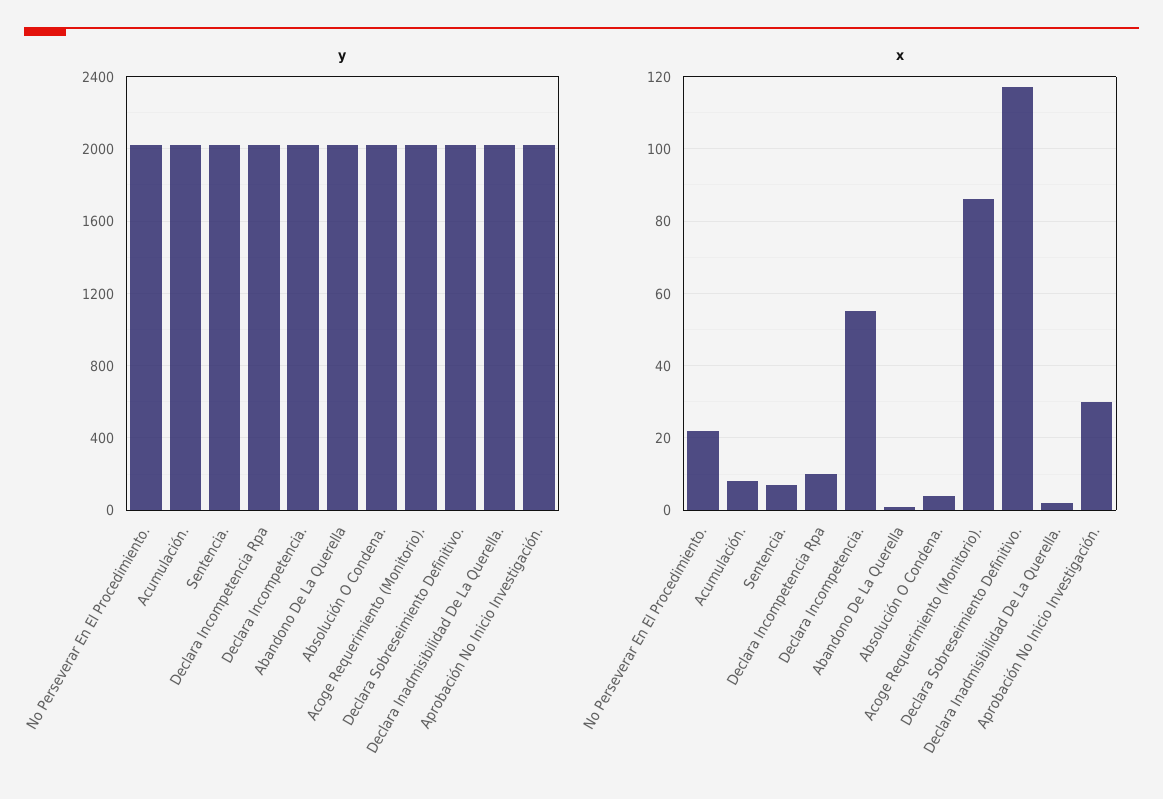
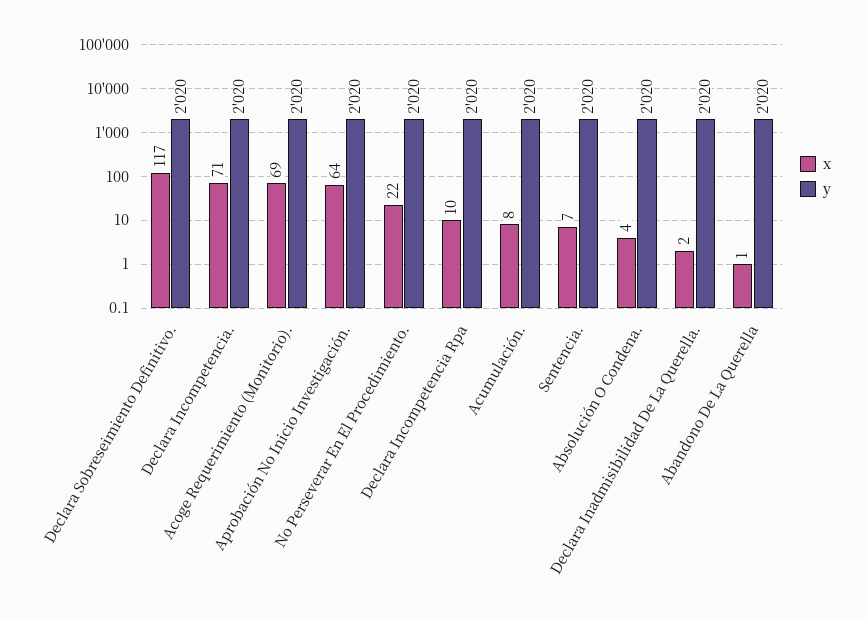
  {
    "y": {
      "No Perseverar En El Procedimiento.": 2020,
      "Acumulación.": 2020,
      "Sentencia.": 2020,
      "Declara Incompetencia Rpa": 2020,
      "Declara Incompetencia.": 2020,
      "Abandono De La Querella": 2020,
      "Absolución O Condena.": 2020,
      "Acoge Requerimiento (Monitorio).": 2020,
      "Declara Sobreseimiento Definitivo.": 2020,
      "Declara Inadmisibilidad De La Querella.": 2020,
      "Aprobación No Inicio Investigación.": 2020
    },
    "x": {
      "No Perseverar En El Procedimiento.": 22,
      "Acumulación.": 8,
      "Sentencia.": 7,
      "Declara Incompetencia Rpa": 10,
-     "Declara Incompetencia.": 55,
+     "Declara Incompetencia.": 71,
      "Abandono De La Querella": 1,
      "Absolución O Condena.": 4,
-     "Acoge Requerimiento (Monitorio).": 85,
+     "Acoge Requerimiento (Monitorio).": 69,
      "Declara Sobreseimiento Definitivo.": 117,
      "Declara Inadmisibilidad De La Querella.": 2,
-     "Aprobación No Inicio Investigación.": 30
+     "Aprobación No Inicio Investigación.": 64
    }
  }

